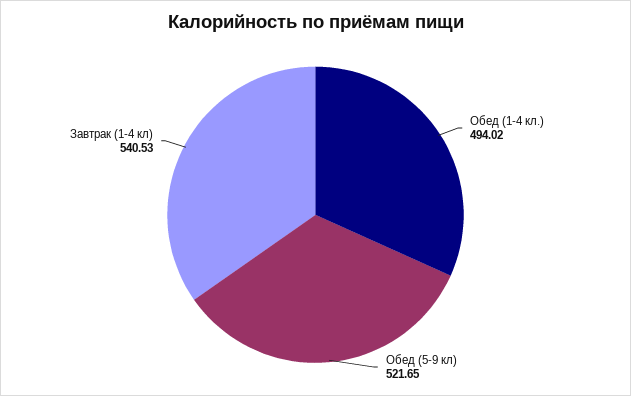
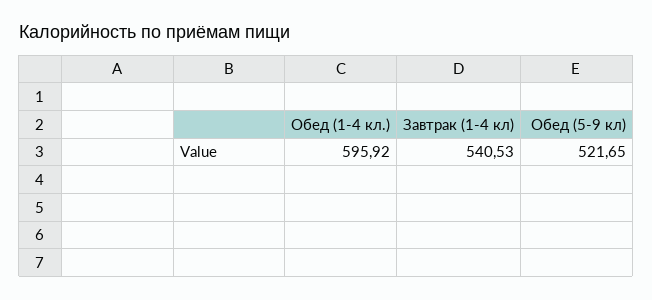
  {
-   "Обед (1-4 кл.)": 494.02,
+   "Обед (1-4 кл.)": 595.92,
    "Обед (5-9 кл)": 521.65,
    "Завтрак (1-4 кл)": 540.53
  }

